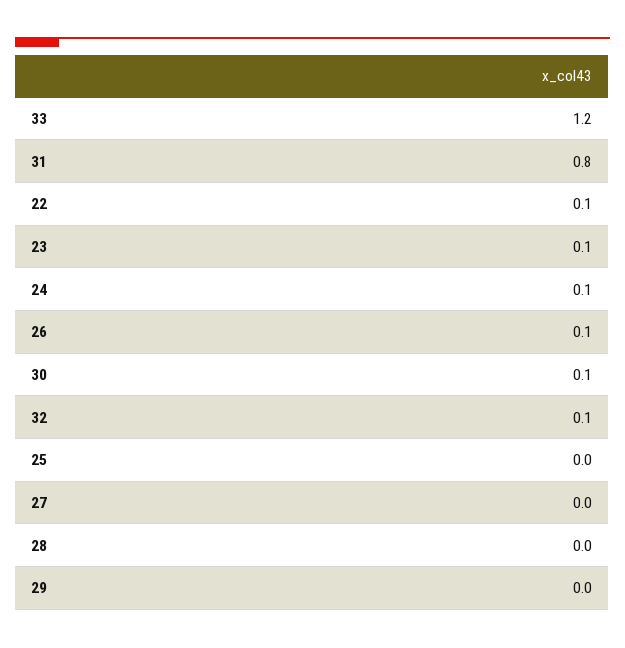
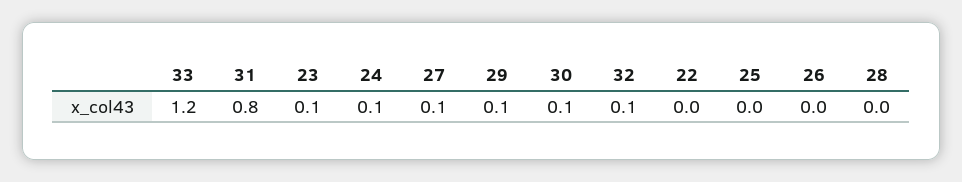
  {
    "33": 1.2,
    "31": 0.8,
-   "22": 0.1,
+   "22": 0,
    "23": 0.1,
    "24": 0.1,
-   "26": 0.1,
+   "26": 0,
    "30": 0.1,
    "32": 0.1,
    "25": 0,
-   "27": 0,
+   "27": 0.1,
    "28": 0,
-   "29": 0
+   "29": 0.1
  }

